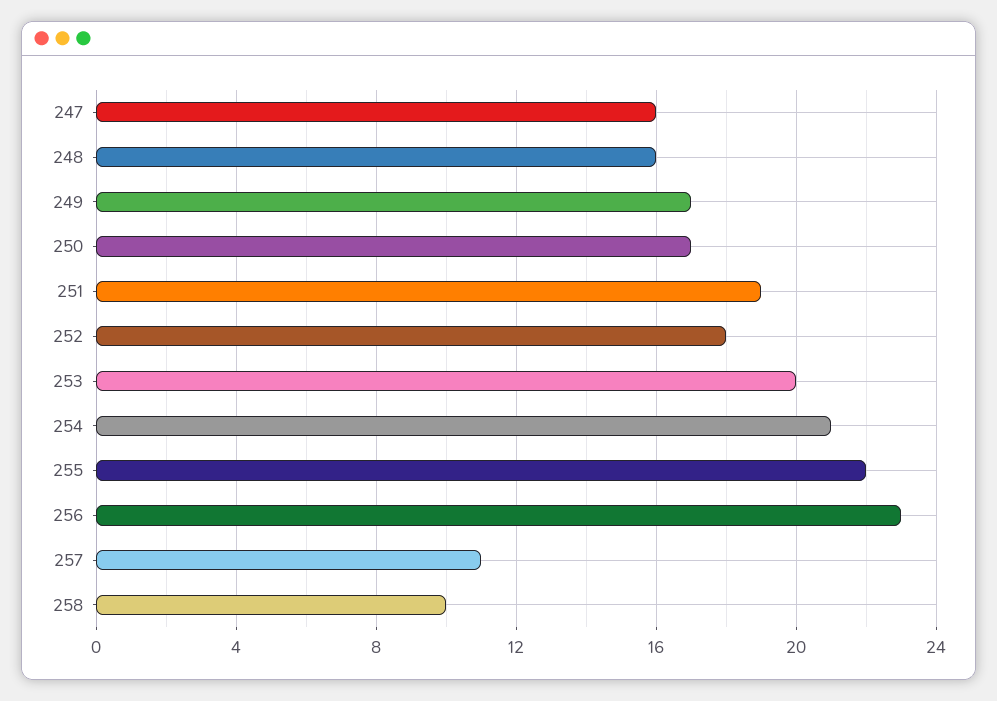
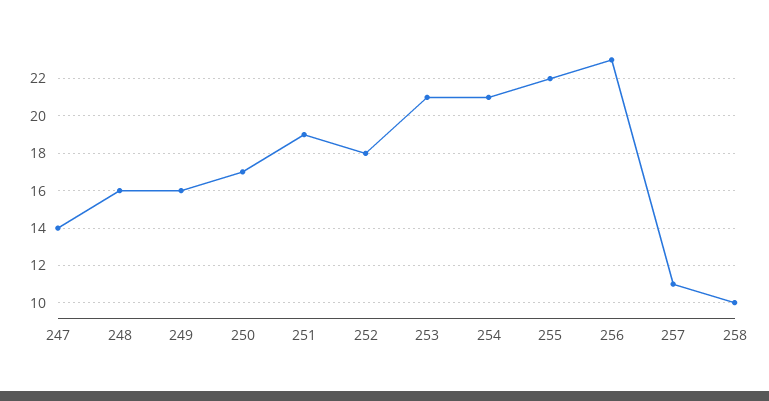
  {
-   "247": 16,
+   "247": 14,
    "248": 16,
-   "249": 17,
+   "249": 16,
    "250": 17,
    "251": 19,
    "252": 18,
-   "253": 20,
+   "253": 21,
    "254": 21,
    "255": 22,
    "256": 23,
    "257": 11,
    "258": 10
  }

